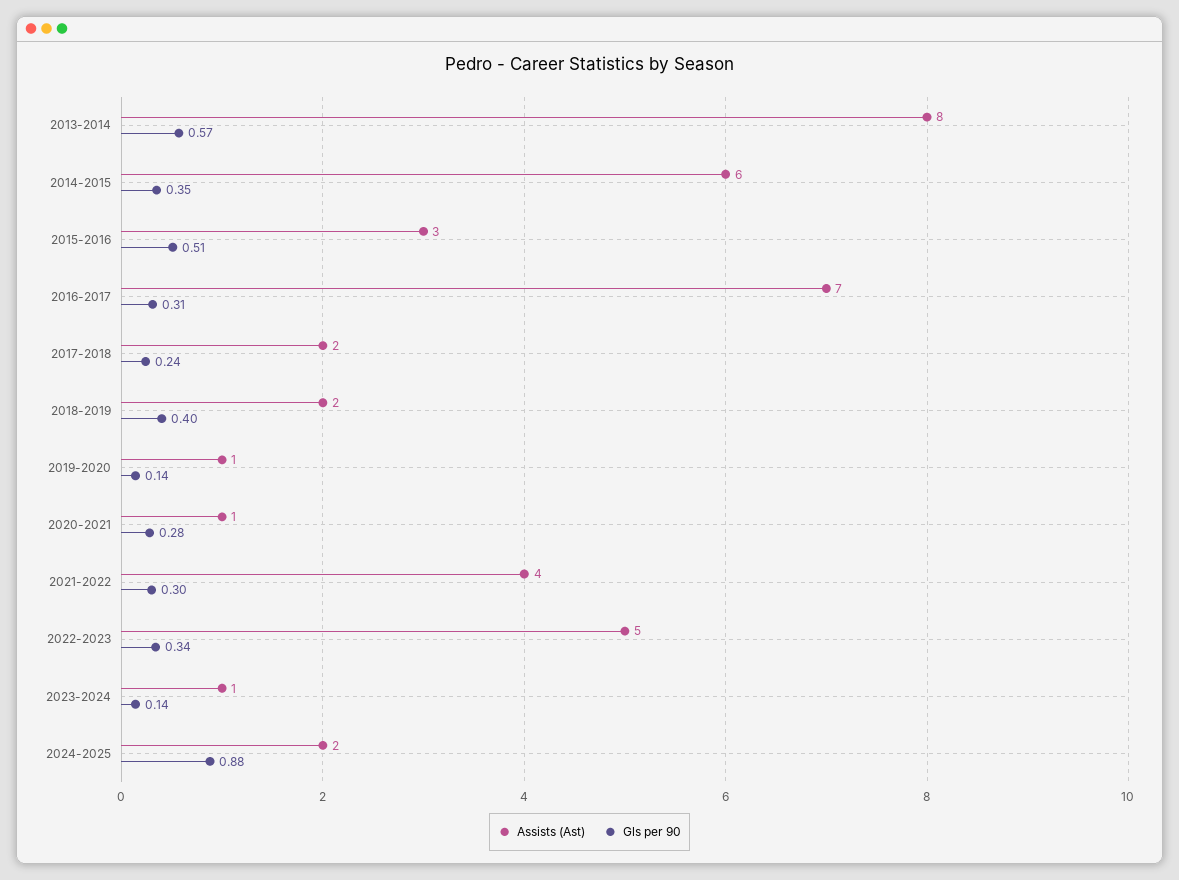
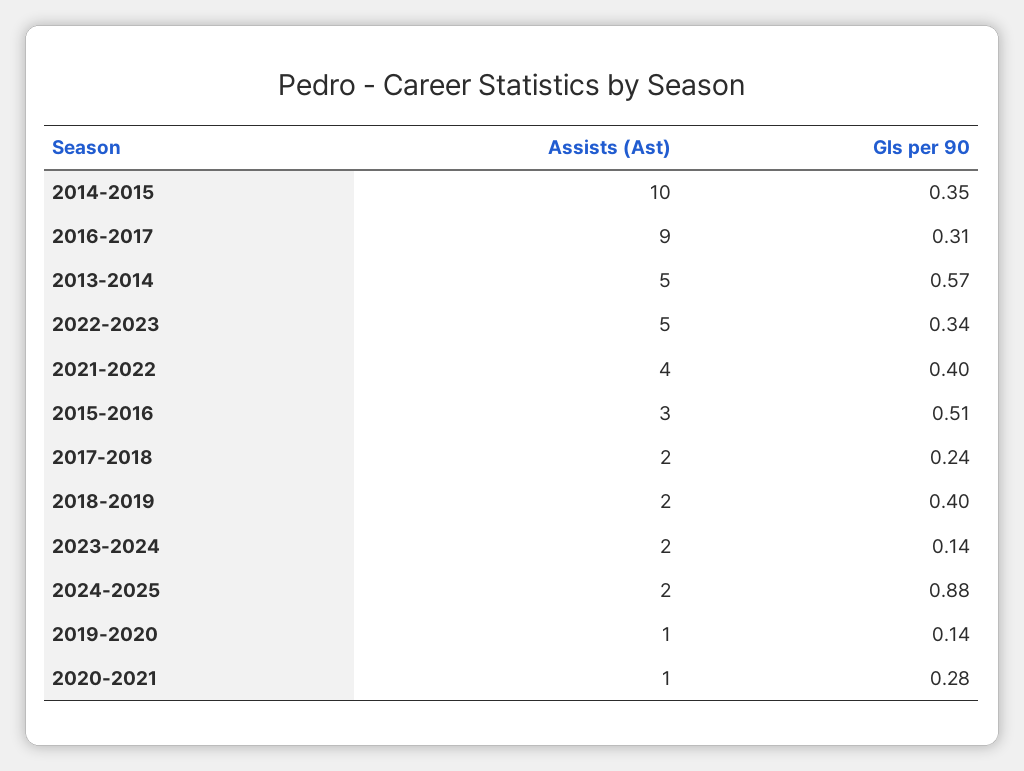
  {
    "Assists (Ast)": {
-     "2013-2014": 8,
+     "2013-2014": 5,
-     "2014-2015": 6,
+     "2014-2015": 10,
      "2015-2016": 3,
-     "2016-2017": 7,
+     "2016-2017": 9,
      "2017-2018": 2,
      "2018-2019": 2,
      "2019-2020": 1,
      "2020-2021": 1,
      "2021-2022": 4,
      "2022-2023": 5,
-     "2023-2024": 1,
+     "2023-2024": 2,
      "2024-2025": 2
    },
    "Gls per 90": {
      "2013-2014": 0.57,
      "2014-2015": 0.35,
      "2015-2016": 0.51,
      "2016-2017": 0.31,
      "2017-2018": 0.24,
      "2018-2019": 0.4,
      "2019-2020": 0.14,
      "2020-2021": 0.28,
-     "2021-2022": 0.3,
+     "2021-2022": 0.4,
      "2022-2023": 0.34,
      "2023-2024": 0.14,
      "2024-2025": 0.88
    }
  }

